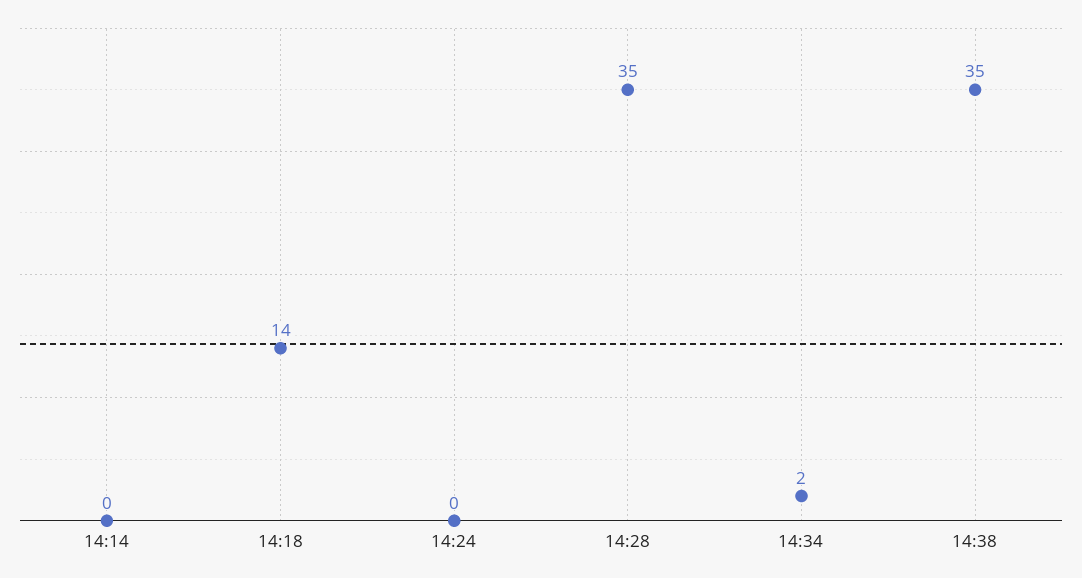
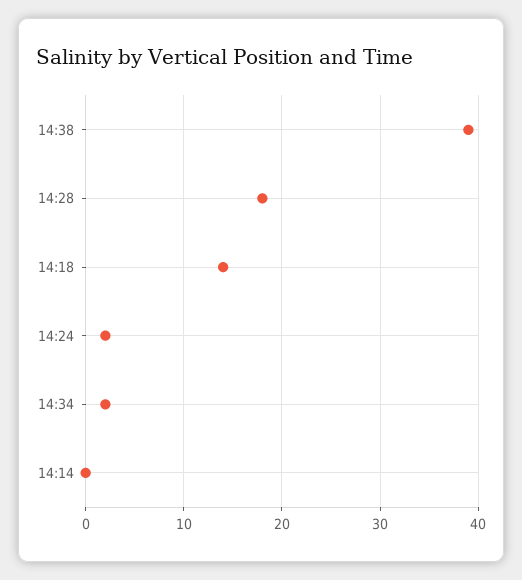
  {
    "14:14": 0,
    "14:18": 14,
-   "14:24": 0,
+   "14:24": 2,
-   "14:28": 35,
+   "14:28": 18,
    "14:34": 2,
-   "14:38": 35
+   "14:38": 39
  }

